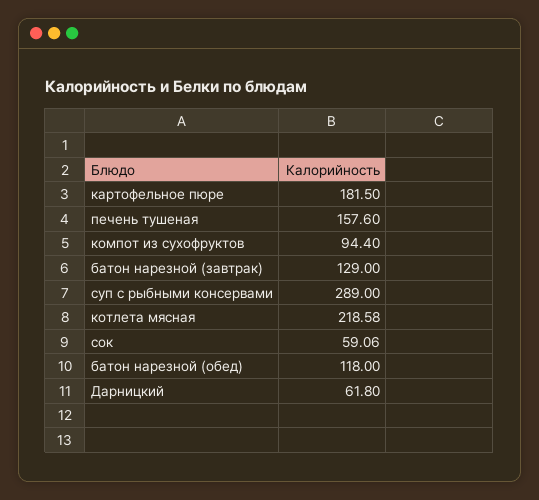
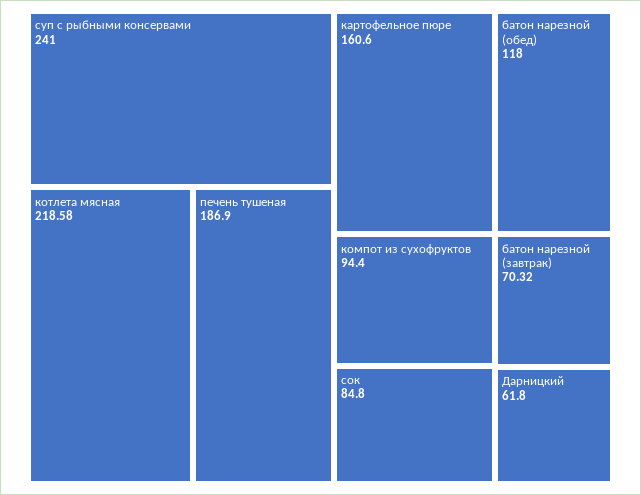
  {
-   "картофельное пюре": 181.5,
+   "картофельное пюре": 160.6,
-   "печень тушеная": 157.6,
+   "печень тушеная": 186.9,
    "компот из сухофруктов": 94.4,
-   "батон нарезной (завтрак)": 129,
+   "батон нарезной (завтрак)": 70.32,
-   "суп с рыбными консервами": 289,
+   "суп с рыбными консервами": 241,
    "котлета мясная": 218.58,
-   "сок": 59.06,
+   "сок": 84.8,
    "батон нарезной (обед)": 118,
    "Дарницкий": 61.8
  }

